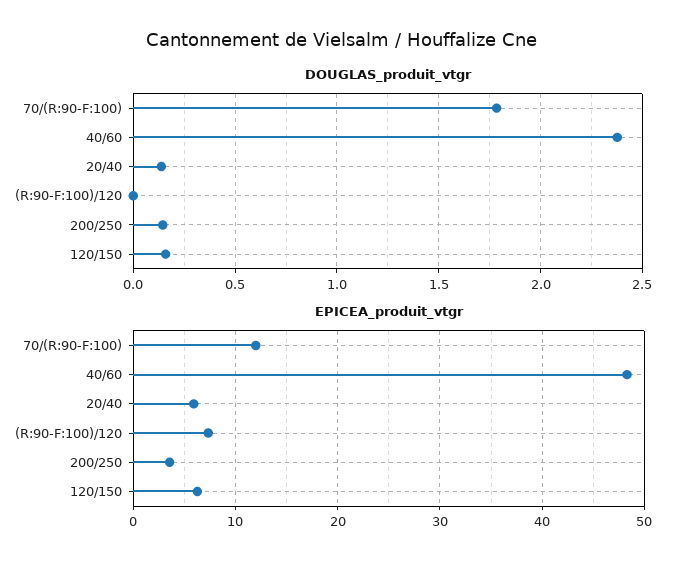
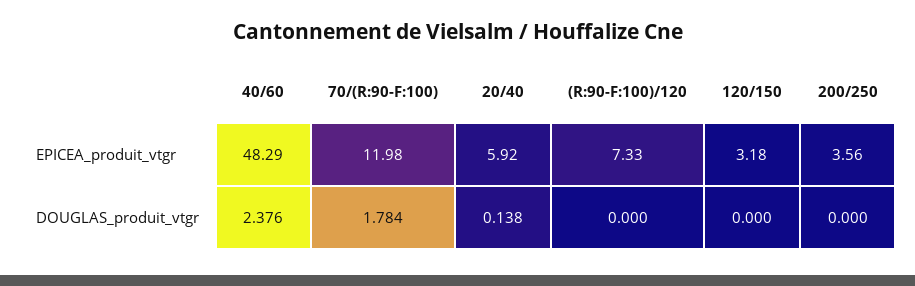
  {
    "DOUGLAS_produit_vtgr": {
      "70/(R:90-F:100)": 1.784,
      "40/60": 2.376,
      "20/40": 0.138,
      "(R:90-F:100)/120": 0,
-     "200/250": 0.15,
+     "200/250": 0,
-     "120/150": 0.15
+     "120/150": 0
    },
    "EPICEA_produit_vtgr": {
      "70/(R:90-F:100)": 11.98,
      "40/60": 48.29,
      "20/40": 5.92,
      "(R:90-F:100)/120": 7.33,
      "200/250": 3.56,
-     "120/150": 6
+     "120/150": 3.18
    }
  }

